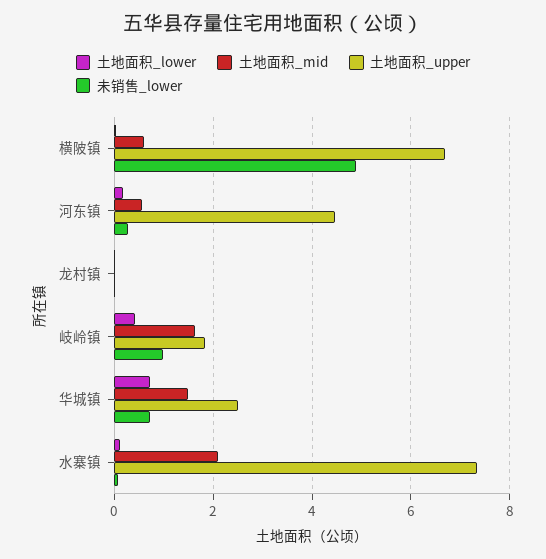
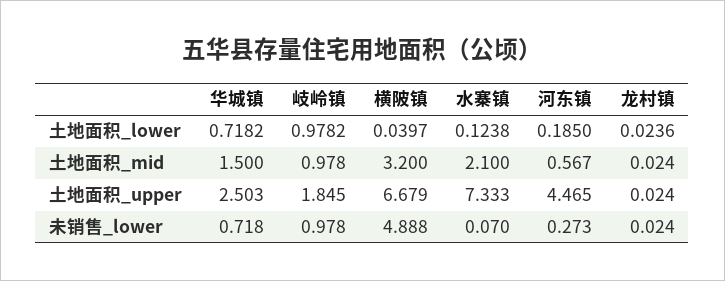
  {
    "土地面积_lower": {
      "横陂镇": 0.0397,
      "河东镇": 0.185,
      "龙村镇": 0.0236,
-     "岐岭镇": 0.4,
+     "岐岭镇": 0.9782,
      "华城镇": 0.7182,
      "水寨镇": 0.1238
    },
    "土地面积_mid": {
-     "横陂镇": 0.6,
+     "横陂镇": 3.2,
      "河东镇": 0.567,
      "龙村镇": 0.024,
-     "岐岭镇": 1.6,
+     "岐岭镇": 0.978,
      "华城镇": 1.5,
      "水寨镇": 2.1
    },
    "土地面积_upper": {
      "横陂镇": 6.679,
      "河东镇": 4.465,
      "龙村镇": 0.024,
      "岐岭镇": 1.845,
      "华城镇": 2.503,
      "水寨镇": 7.333
    },
    "未销售_lower": {
      "横陂镇": 4.888,
      "河东镇": 0.273,
      "龙村镇": 0.024,
      "岐岭镇": 0.978,
      "华城镇": 0.718,
      "水寨镇": 0.07
    }
  }

